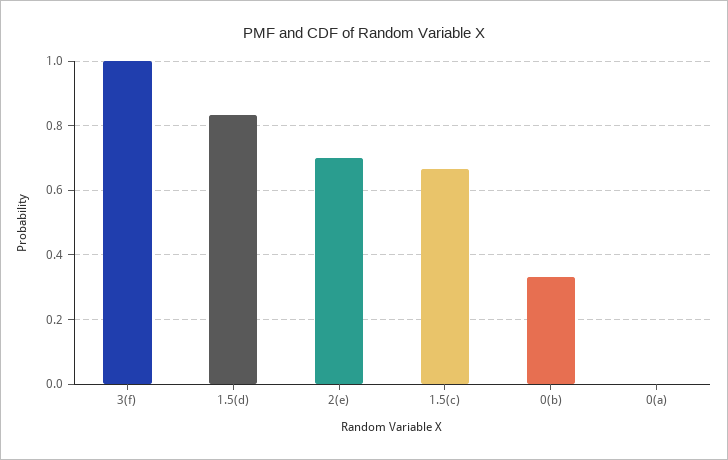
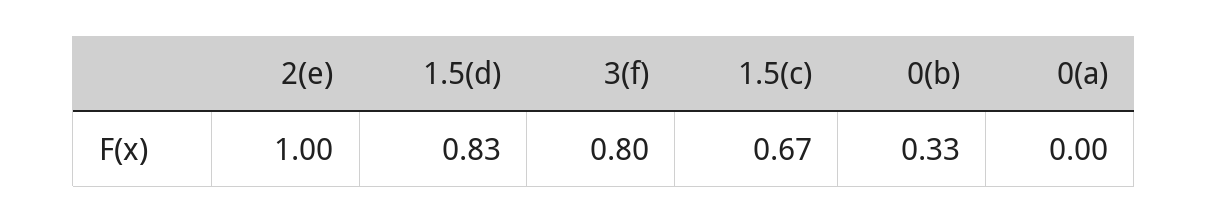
  {
-   "3(f)": 1,
+   "3(f)": 0.8,
    "1.5(d)": 0.83,
-   "2(e)": 0.7,
+   "2(e)": 1,
    "1.5(c)": 0.67,
    "0(b)": 0.33,
    "0(a)": 0
  }

